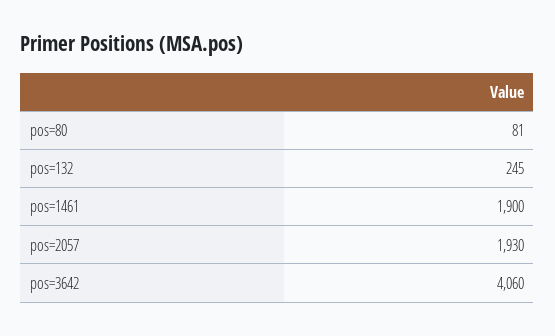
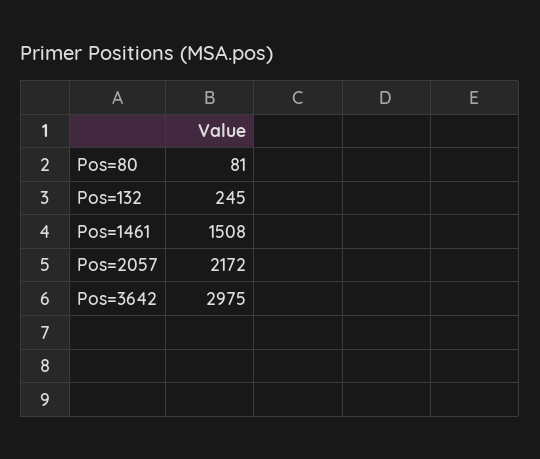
  {
    "pos=80": 81,
    "pos=132": 245,
-   "pos=1461": 1900,
+   "pos=1461": 1508,
-   "pos=2057": 1930,
+   "pos=2057": 2172,
-   "pos=3642": 4060
+   "pos=3642": 2975
  }

